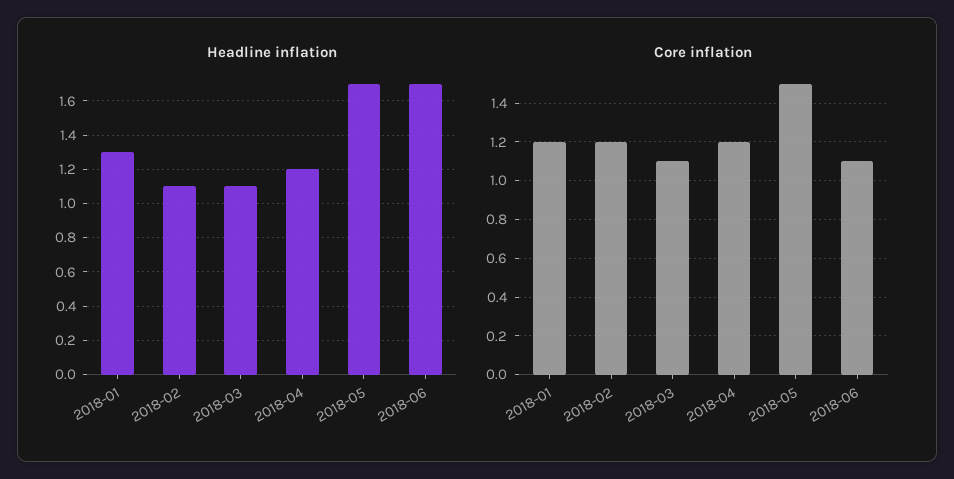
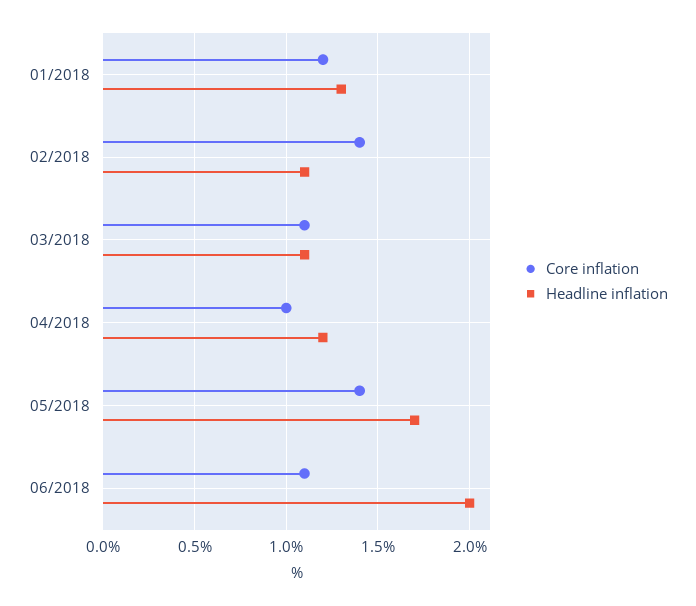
  {
    "Headline inflation": {
      "2018-01": 1.3,
      "2018-02": 1.1,
      "2018-03": 1.1,
      "2018-04": 1.2,
      "2018-05": 1.7,
-     "2018-06": 1.7
+     "2018-06": 2
    },
    "Core inflation": {
      "2018-01": 1.2,
-     "2018-02": 1.2,
+     "2018-02": 1.4,
      "2018-03": 1.1,
-     "2018-04": 1.2,
+     "2018-04": 1,
-     "2018-05": 1.5,
+     "2018-05": 1.4,
      "2018-06": 1.1
    }
  }

